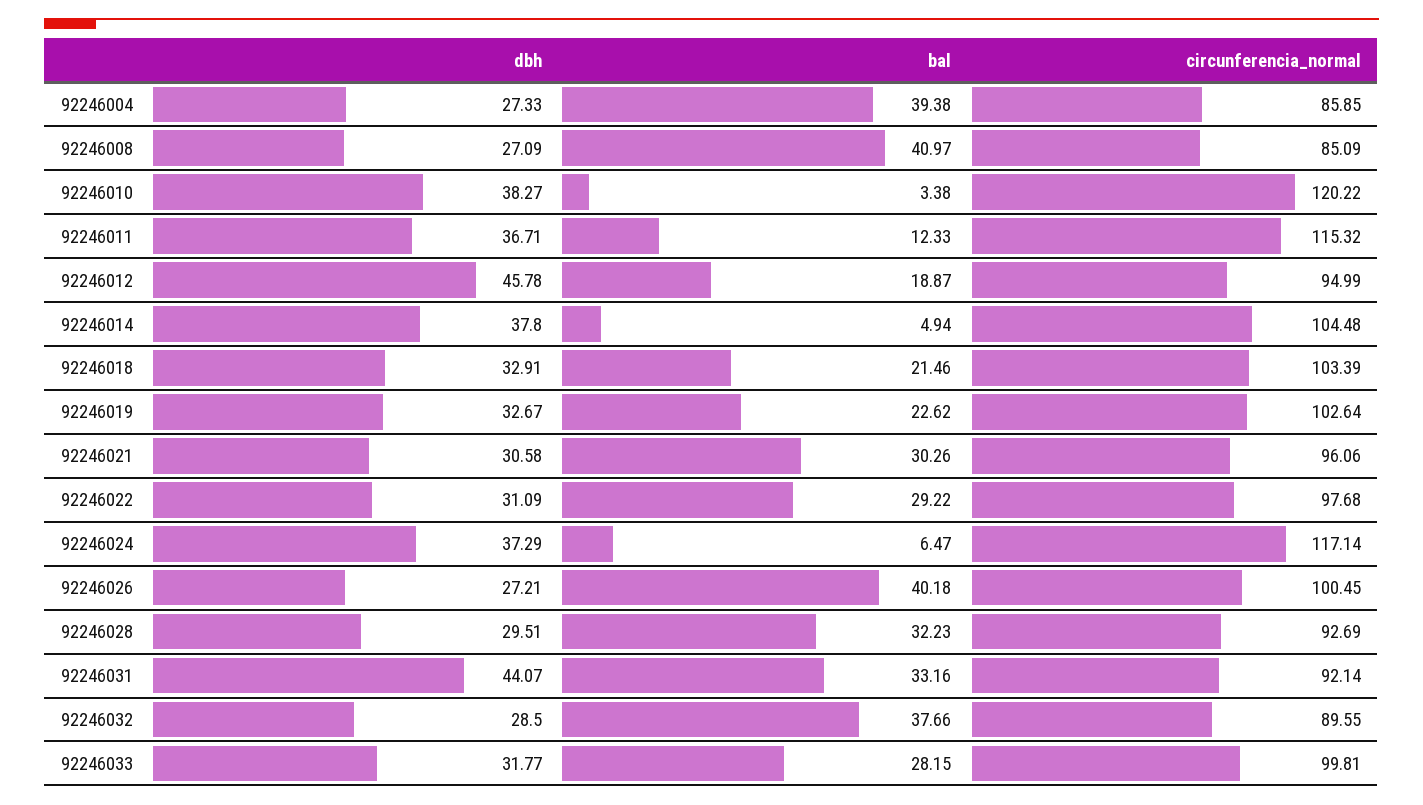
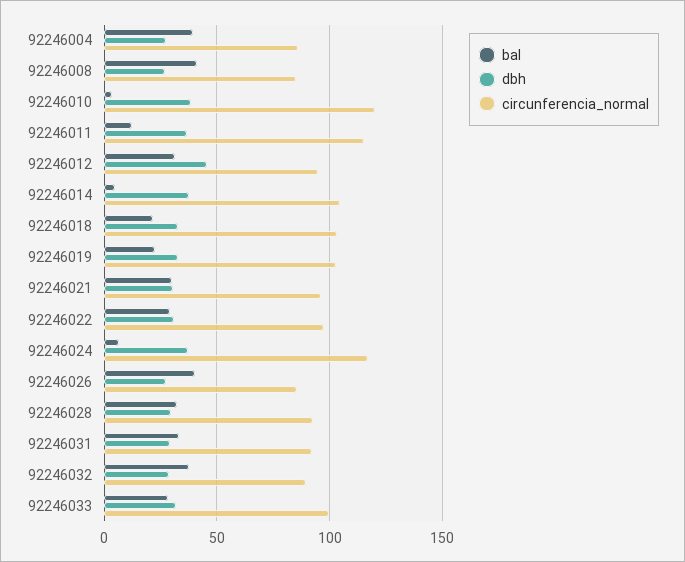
  {
    "dbh": {
      "92246004": 27.33,
      "92246008": 27.09,
      "92246010": 38.27,
      "92246011": 36.71,
      "92246012": 45.78,
      "92246014": 37.8,
      "92246018": 32.91,
      "92246019": 32.67,
      "92246021": 30.58,
      "92246022": 31.09,
      "92246024": 37.29,
      "92246026": 27.21,
      "92246028": 29.51,
-     "92246031": 44.07,
+     "92246031": 30,
      "92246032": 28.5,
      "92246033": 31.77
    },
    "bal": {
      "92246004": 39.38,
      "92246008": 40.97,
      "92246010": 3.38,
      "92246011": 12.33,
-     "92246012": 18.87,
+     "92246012": 30,
      "92246014": 4.94,
      "92246018": 21.46,
      "92246019": 22.62,
      "92246021": 30.26,
      "92246022": 29.22,
      "92246024": 6.47,
      "92246026": 40.18,
      "92246028": 32.23,
      "92246031": 33.16,
      "92246032": 37.66,
      "92246033": 28.15
    },
    "circunferencia_normal": {
      "92246004": 85.85,
      "92246008": 85.09,
      "92246010": 120.22,
      "92246011": 115.32,
      "92246012": 94.99,
      "92246014": 104.48,
      "92246018": 103.39,
      "92246019": 102.64,
      "92246021": 96.06,
      "92246022": 97.68,
      "92246024": 117.14,
-     "92246026": 100.45,
+     "92246026": 85,
      "92246028": 92.69,
      "92246031": 92.14,
      "92246032": 89.55,
      "92246033": 99.81
    }
  }

